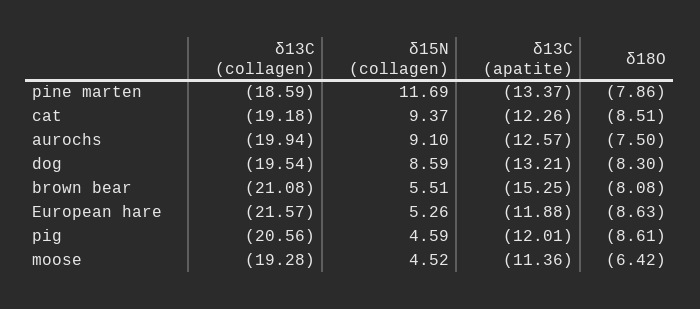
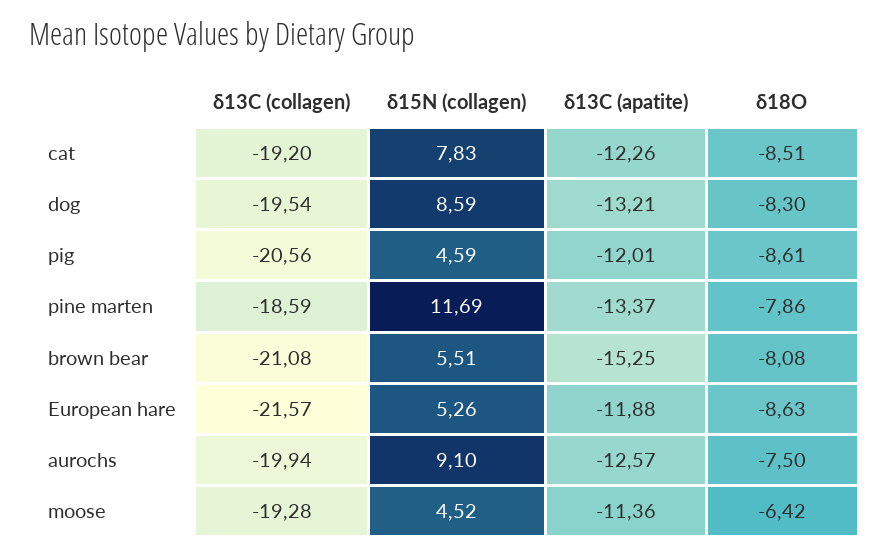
  {
    "δ13C (collagen)": {
      "pine marten": -18.59,
-     "cat": -19.18,
+     "cat": -19.2,
      "aurochs": -19.94,
      "dog": -19.54,
      "brown bear": -21.08,
      "European hare": -21.57,
      "pig": -20.56,
      "moose": -19.28
    },
    "δ15N (collagen)": {
      "pine marten": 11.69,
-     "cat": 9.37,
+     "cat": 7.83,
      "aurochs": 9.1,
      "dog": 8.59,
      "brown bear": 5.51,
      "European hare": 5.26,
      "pig": 4.59,
      "moose": 4.52
    },
    "δ13C (apatite)": {
      "pine marten": -13.37,
      "cat": -12.26,
      "aurochs": -12.57,
      "dog": -13.21,
      "brown bear": -15.25,
      "European hare": -11.88,
      "pig": -12.01,
      "moose": -11.36
    },
    "δ18O": {
      "pine marten": -7.86,
      "cat": -8.51,
      "aurochs": -7.5,
      "dog": -8.3,
      "brown bear": -8.08,
      "European hare": -8.63,
      "pig": -8.61,
      "moose": -6.42
    }
  }

